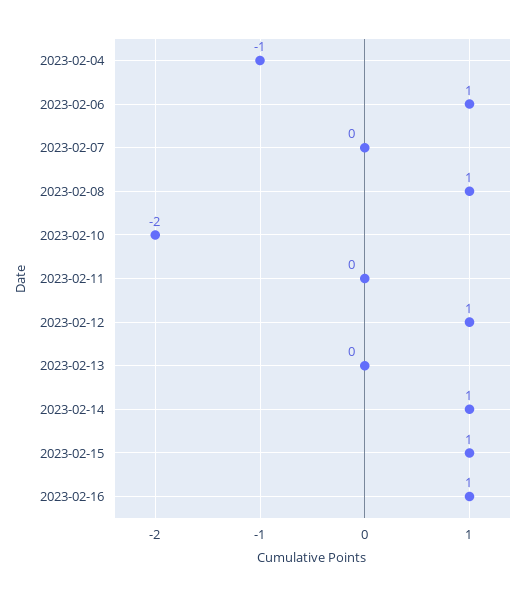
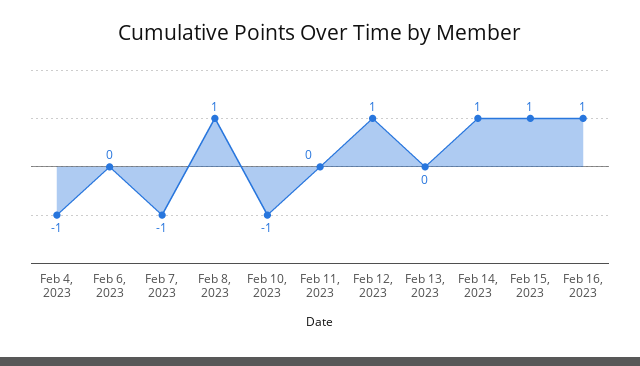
  {
    "2023-02-04": -1,
-   "2023-02-06": 1,
+   "2023-02-06": 0,
-   "2023-02-07": 0,
+   "2023-02-07": -1,
    "2023-02-08": 1,
-   "2023-02-10": -2,
+   "2023-02-10": -1,
    "2023-02-11": 0,
    "2023-02-12": 1,
    "2023-02-13": 0,
    "2023-02-14": 1,
    "2023-02-15": 1,
    "2023-02-16": 1
  }

